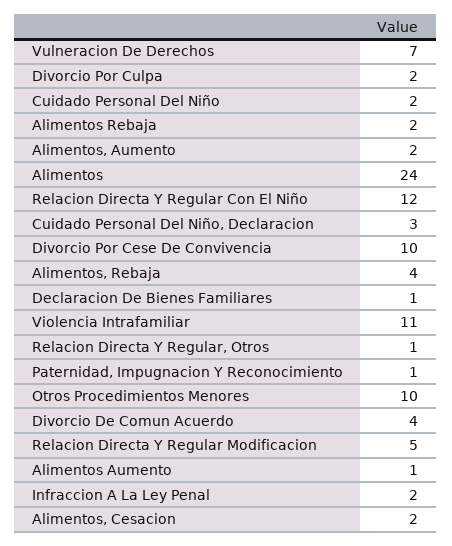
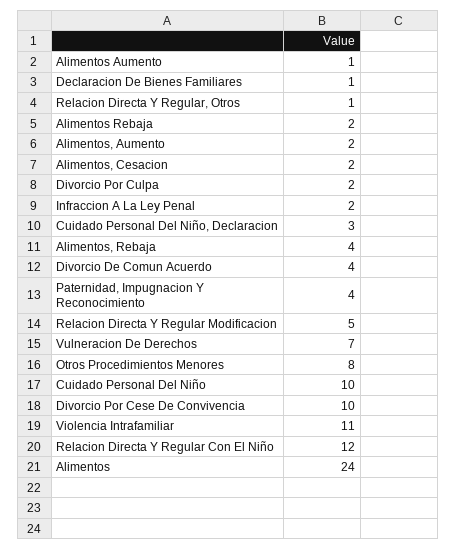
  {
    "Vulneracion De Derechos": 7,
    "Divorcio Por Culpa": 2,
-   "Cuidado Personal Del Niño": 2,
+   "Cuidado Personal Del Niño": 10,
    "Alimentos Rebaja": 2,
    "Alimentos, Aumento": 2,
    "Alimentos": 24,
    "Relacion Directa Y Regular Con El Niño": 12,
    "Cuidado Personal Del Niño, Declaracion": 3,
    "Divorcio Por Cese De Convivencia": 10,
    "Alimentos, Rebaja": 4,
    "Declaracion De Bienes Familiares": 1,
    "Violencia Intrafamiliar": 11,
    "Relacion Directa Y Regular, Otros": 1,
-   "Paternidad, Impugnacion Y Reconocimiento": 1,
+   "Paternidad, Impugnacion Y Reconocimiento": 4,
-   "Otros Procedimientos Menores": 10,
+   "Otros Procedimientos Menores": 8,
    "Divorcio De Comun Acuerdo": 4,
    "Relacion Directa Y Regular Modificacion": 5,
    "Alimentos Aumento": 1,
    "Infraccion A La Ley Penal": 2,
    "Alimentos, Cesacion": 2
  }

